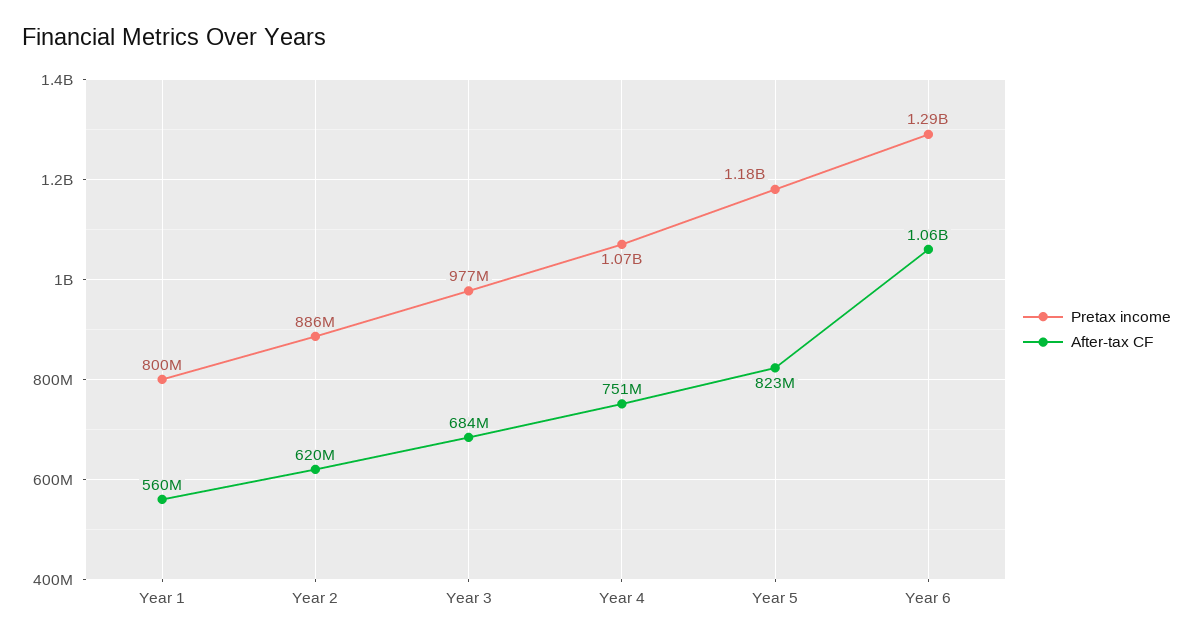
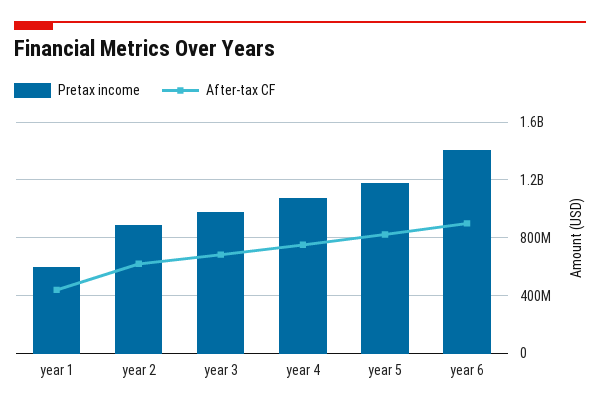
  {
    "Pretax income": {
-     "Year 1": 800000000,
+     "Year 1": 600000000,
      "Year 2": 886000000,
      "Year 3": 977000000,
      "Year 4": 1070000000,
      "Year 5": 1180000000,
-     "Year 6": 1290000000
+     "Year 6": 1400000000
    },
    "After-tax CF": {
-     "Year 1": 560000000,
+     "Year 1": 450000000,
      "Year 2": 620000000,
      "Year 3": 684000000,
      "Year 4": 751000000,
      "Year 5": 823000000,
-     "Year 6": 1060000000
+     "Year 6": 900000000
    }
  }

